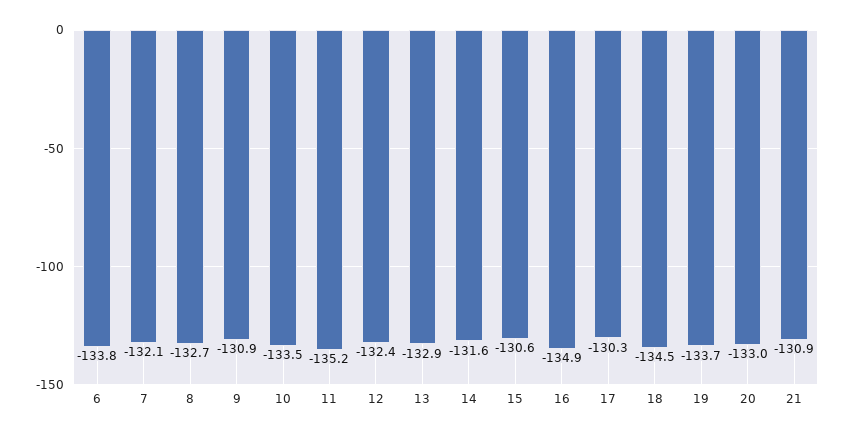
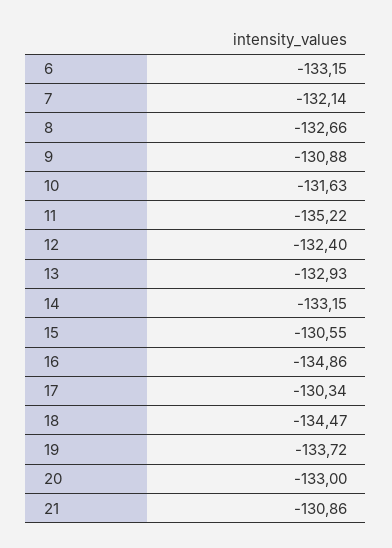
  {
-   "6": -133.8,
+   "6": -133.15,
    "7": -132.14,
    "8": -132.66,
    "9": -130.88,
-   "10": -133.5,
+   "10": -131.63,
    "11": -135.22,
    "12": -132.4,
    "13": -132.93,
-   "14": -131.6,
+   "14": -133.15,
    "15": -130.55,
    "16": -134.86,
    "17": -130.34,
    "18": -134.47,
    "19": -133.72,
    "20": -133,
    "21": -130.86
  }

